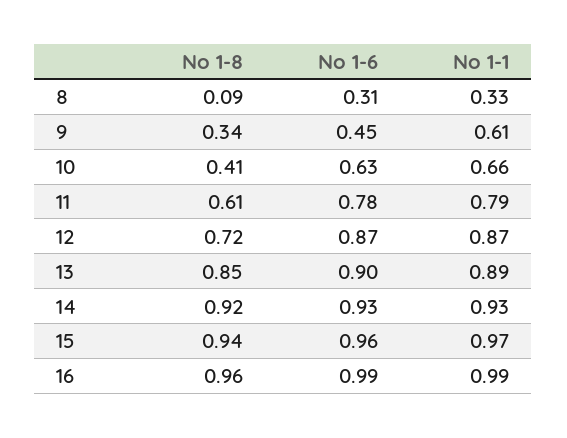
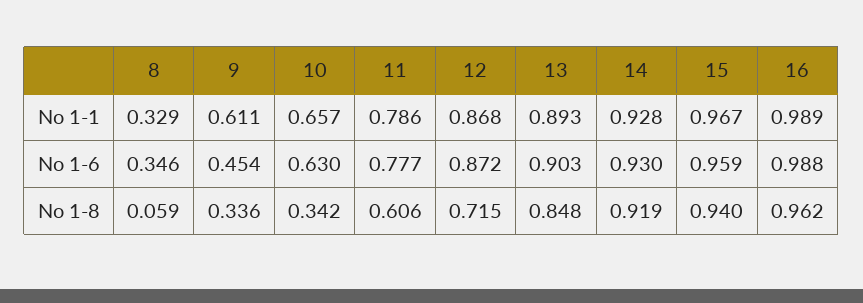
  {
    "No 1-8": {
-     "8": 0.09,
+     "8": 0.059,
      "9": 0.336,
-     "10": 0.41,
+     "10": 0.342,
      "11": 0.606,
      "12": 0.715,
      "13": 0.848,
      "14": 0.919,
      "15": 0.94,
      "16": 0.962
    },
    "No 1-6": {
-     "8": 0.31,
+     "8": 0.346,
      "9": 0.454,
      "10": 0.63,
      "11": 0.777,
      "12": 0.872,
      "13": 0.903,
      "14": 0.93,
      "15": 0.959,
      "16": 0.988
    },
    "No 1-1": {
      "8": 0.329,
      "9": 0.611,
      "10": 0.657,
      "11": 0.786,
      "12": 0.868,
      "13": 0.893,
      "14": 0.928,
      "15": 0.967,
      "16": 0.989
    }
  }

